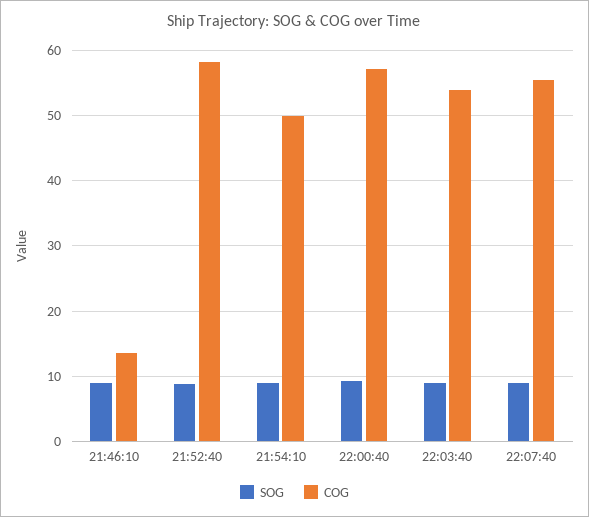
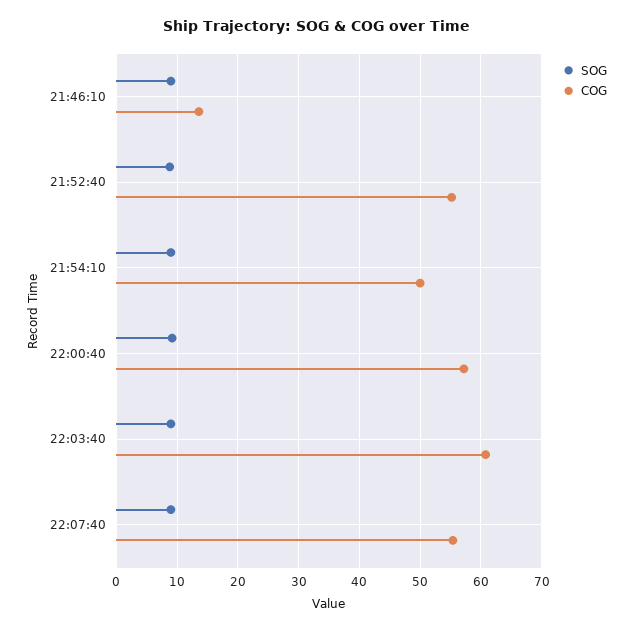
  {
    "SOG": {
      "21:46:10": 9,
      "21:52:40": 9,
      "21:54:10": 9,
      "22:00:40": 9,
      "22:03:40": 9,
      "22:07:40": 9
    },
    "COG": {
      "21:46:10": 14,
-     "21:52:40": 58,
+     "21:52:40": 55,
      "21:54:10": 50,
      "22:00:40": 57,
-     "22:03:40": 54,
+     "22:03:40": 61,
      "22:07:40": 55
    }
  }

